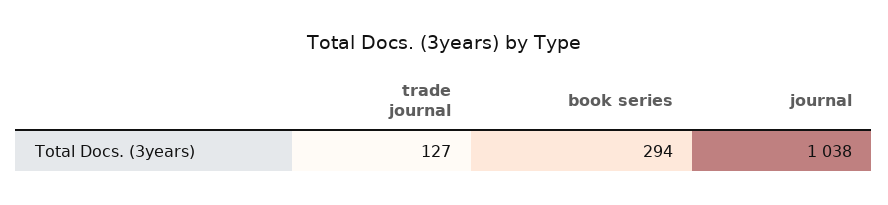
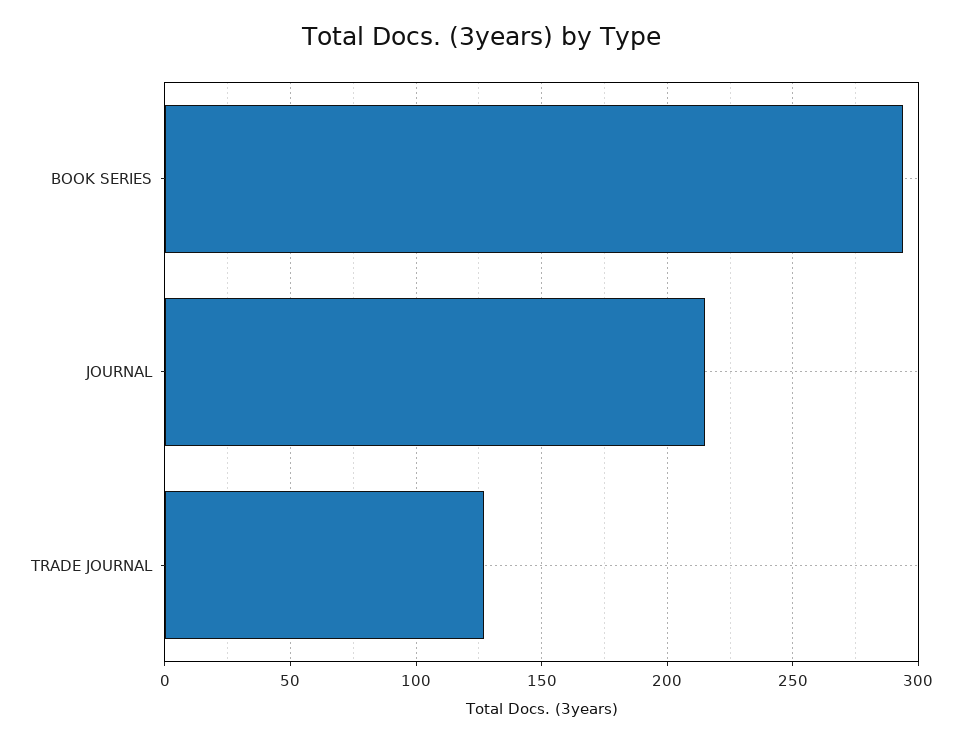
  {
    "trade journal": 127,
    "book series": 294,
-   "journal": 1038
+   "journal": 215
  }

